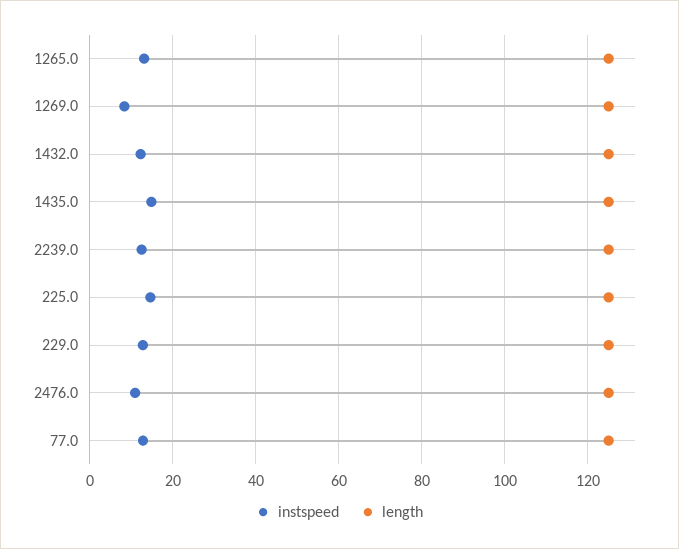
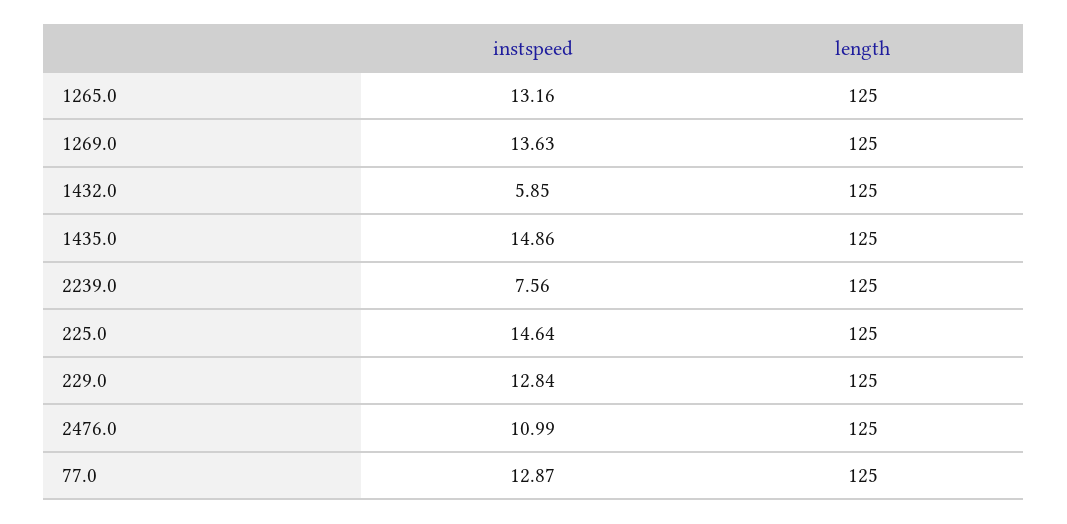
  {
    "instspeed": {
      "1265.0": 13.16,
-     "1269.0": 8,
+     "1269.0": 13.63,
-     "1432.0": 12,
+     "1432.0": 5.85,
      "1435.0": 14.86,
-     "2239.0": 12,
+     "2239.0": 7.56,
      "225.0": 14.64,
      "229.0": 12.84,
      "2476.0": 10.99,
      "77.0": 12.87
    },
    "length": {
      "1265.0": 125,
      "1269.0": 125,
      "1432.0": 125,
      "1435.0": 125,
      "2239.0": 125,
      "225.0": 125,
      "229.0": 125,
      "2476.0": 125,
      "77.0": 125
    }
  }

